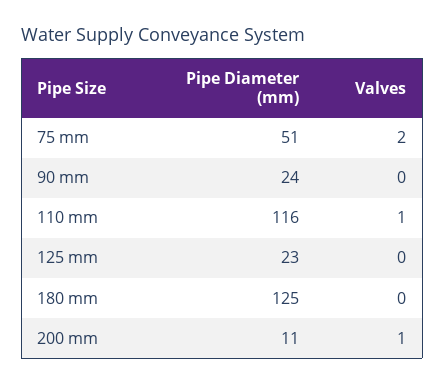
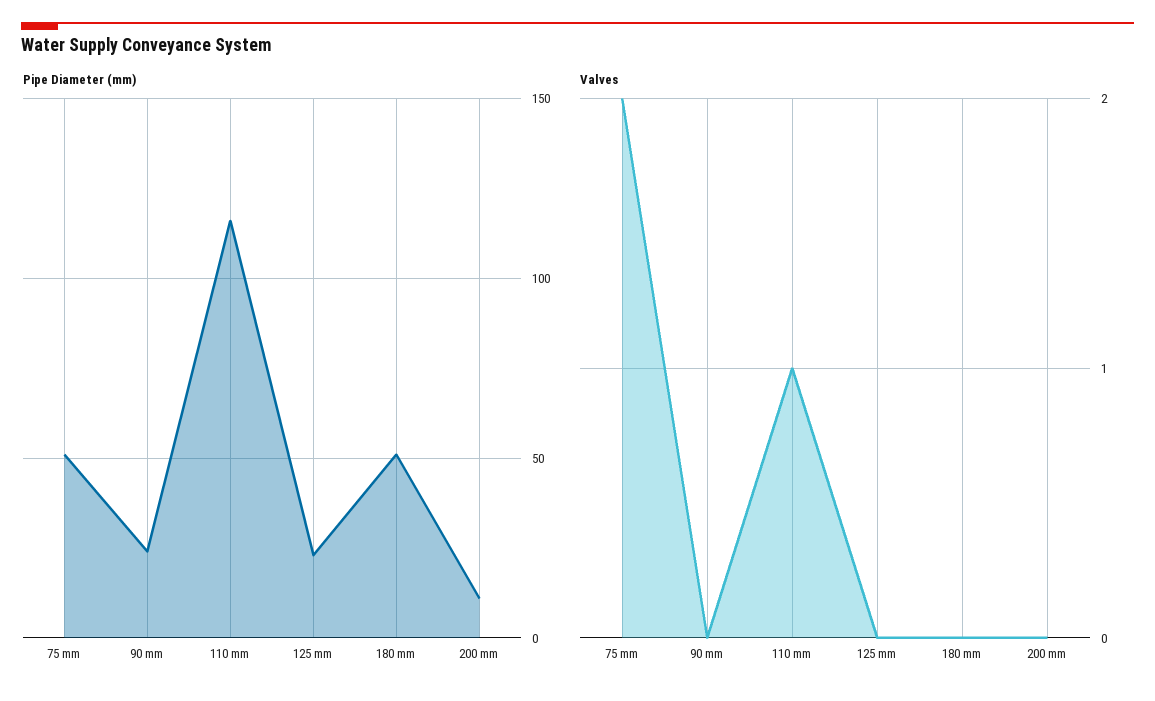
  {
    "Pipe Diameter (mm)": {
      "75 mm": 51,
      "90 mm": 24,
      "110 mm": 116,
      "125 mm": 23,
-     "180 mm": 125,
+     "180 mm": 50,
      "200 mm": 11
    },
    "Valves": {
      "75 mm": 2,
      "90 mm": 0,
      "110 mm": 1,
      "125 mm": 0,
      "180 mm": 0,
-     "200 mm": 1
+     "200 mm": 0
    }
  }

